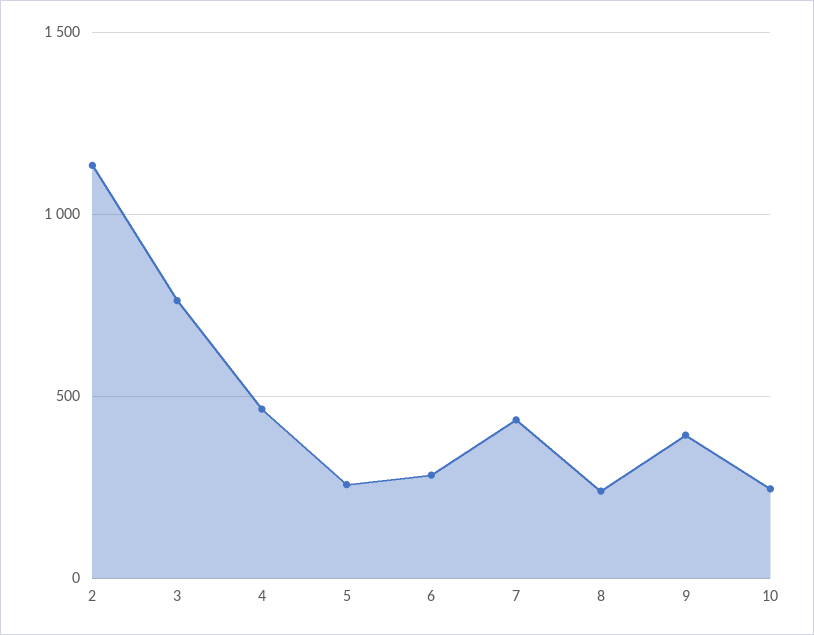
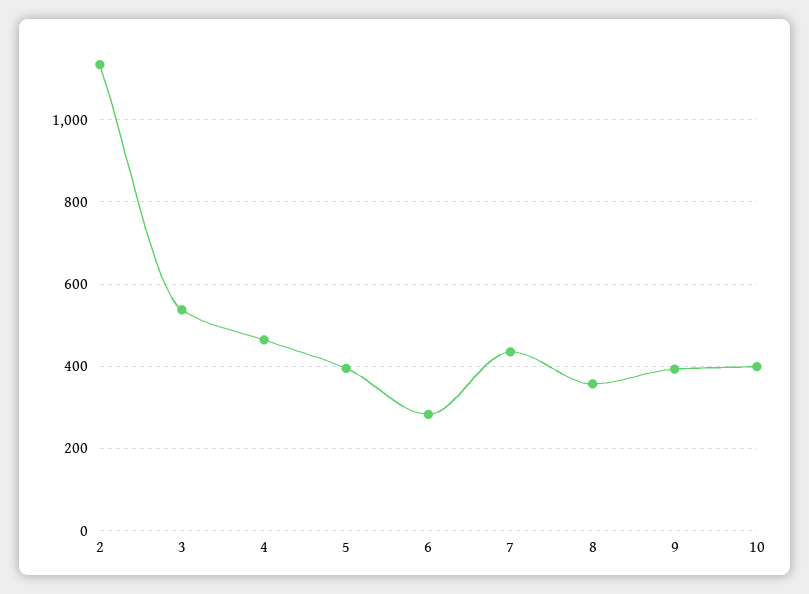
  {
    "2": 1140,
-   "3": 750,
+   "3": 540,
    "4": 460,
-   "5": 250,
+   "5": 400,
    "6": 280,
    "7": 440,
-   "8": 250,
+   "8": 360,
    "9": 400,
-   "10": 250
+   "10": 400
  }

